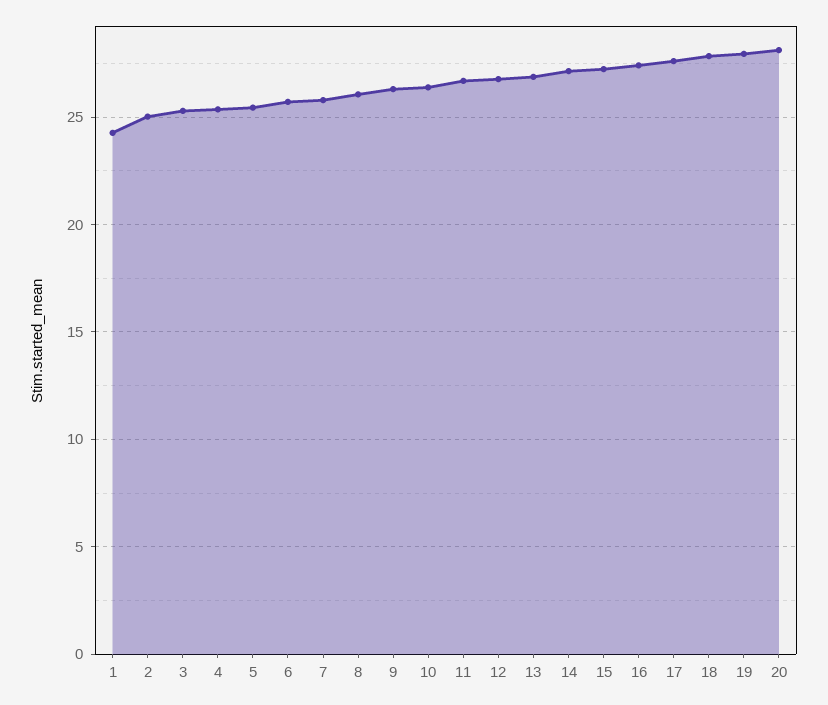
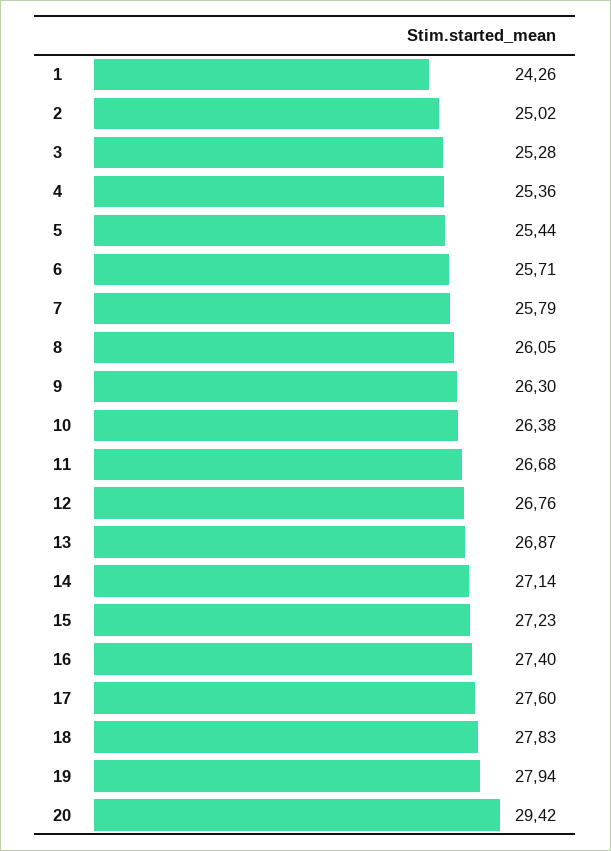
  {
    "1": 24.26,
    "2": 25.02,
    "3": 25.28,
    "4": 25.36,
    "5": 25.44,
    "6": 25.71,
    "7": 25.79,
    "8": 26.05,
    "9": 26.3,
    "10": 26.38,
    "11": 26.68,
    "12": 26.76,
    "13": 26.87,
    "14": 27.14,
    "15": 27.23,
    "16": 27.4,
    "17": 27.6,
    "18": 27.83,
    "19": 27.94,
-   "20": 28
+   "20": 29.42
  }

